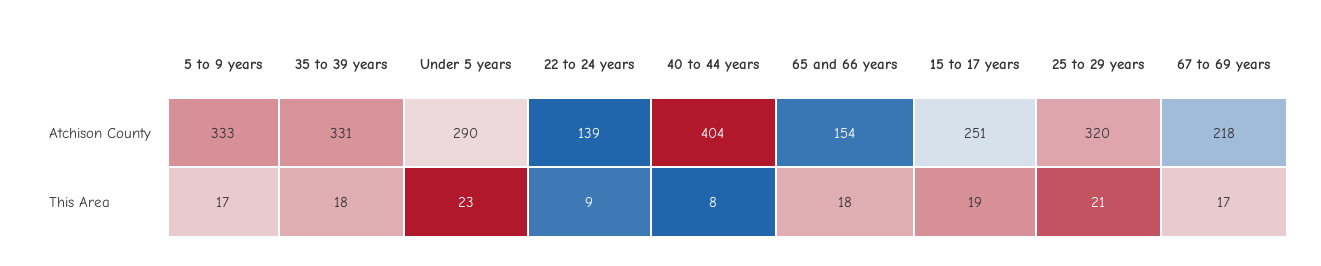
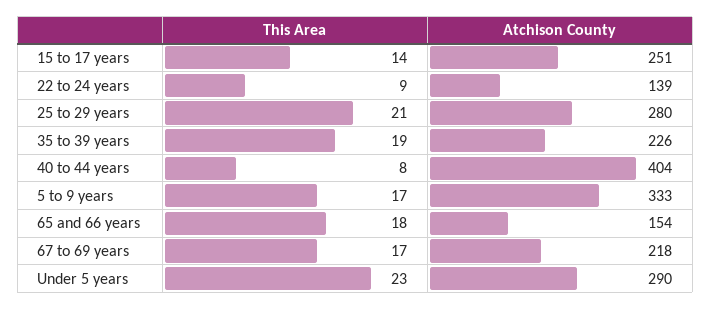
  {
    "5 to 9 years": {
      "Atchison County": 333,
      "This Area": 17
    },
    "35 to 39 years": {
-     "Atchison County": 331,
+     "Atchison County": 226,
-     "This Area": 18
+     "This Area": 19
    },
    "Under 5 years": {
      "Atchison County": 290,
      "This Area": 23
    },
    "22 to 24 years": {
      "Atchison County": 139,
      "This Area": 9
    },
    "40 to 44 years": {
      "Atchison County": 404,
      "This Area": 8
    },
    "65 and 66 years": {
      "Atchison County": 154,
      "This Area": 18
    },
    "15 to 17 years": {
      "Atchison County": 251,
-     "This Area": 19
+     "This Area": 14
    },
    "25 to 29 years": {
-     "Atchison County": 320,
+     "Atchison County": 280,
      "This Area": 21
    },
    "67 to 69 years": {
      "Atchison County": 218,
      "This Area": 17
    }
  }

